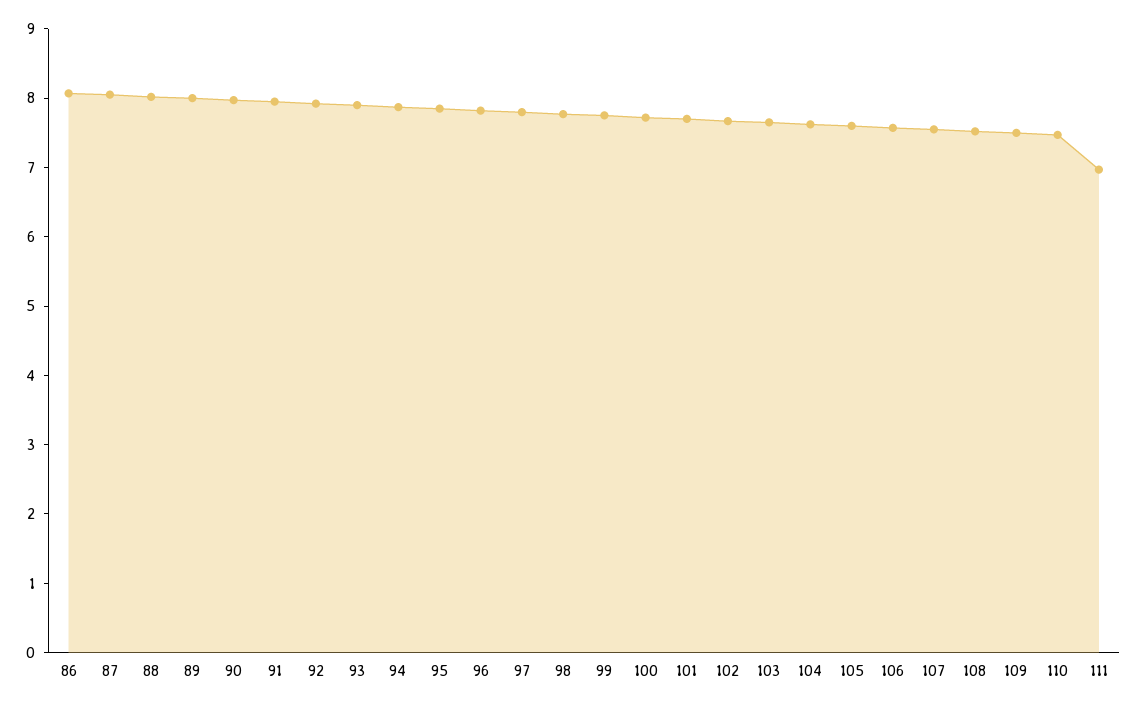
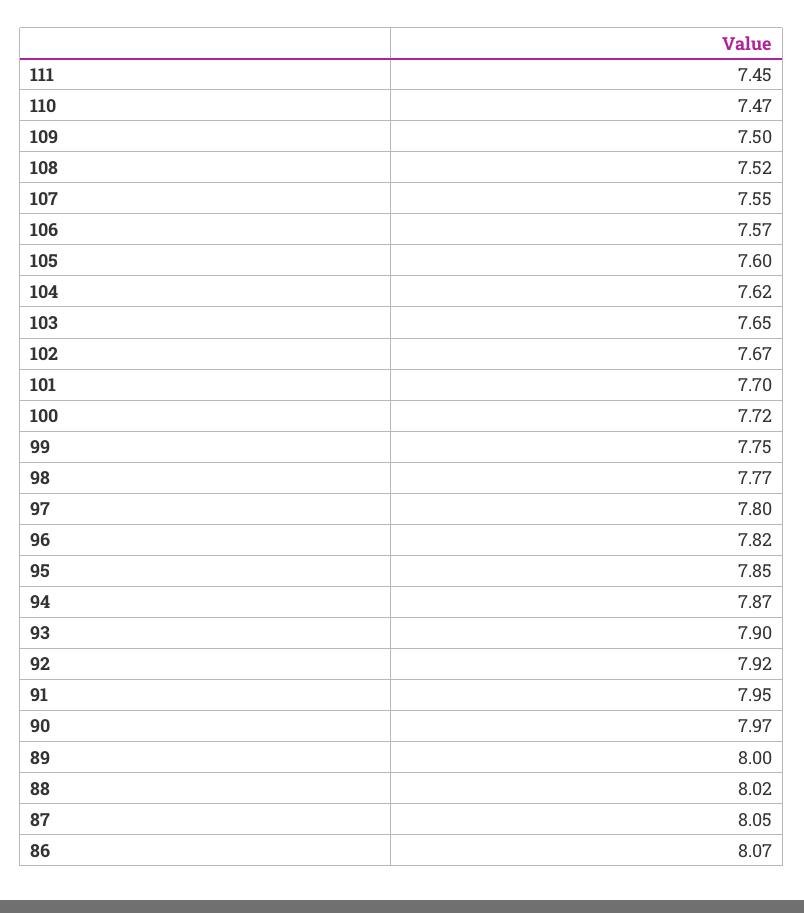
  {
    "86": 8.07,
    "87": 8.05,
    "88": 8.02,
    "89": 8,
    "90": 7.97,
    "91": 7.95,
    "92": 7.92,
    "93": 7.9,
    "94": 7.87,
    "95": 7.85,
    "96": 7.82,
    "97": 7.8,
    "98": 7.77,
    "99": 7.75,
    "100": 7.72,
    "101": 7.7,
    "102": 7.67,
    "103": 7.65,
    "104": 7.62,
    "105": 7.6,
    "106": 7.57,
    "107": 7.55,
    "108": 7.52,
    "109": 7.5,
    "110": 7.47,
-   "111": 7
+   "111": 7.45
  }

